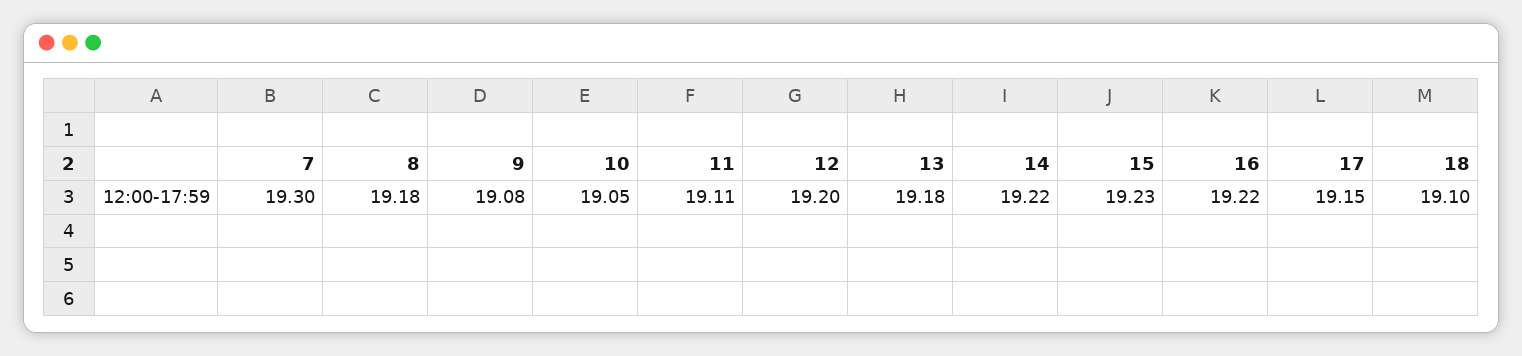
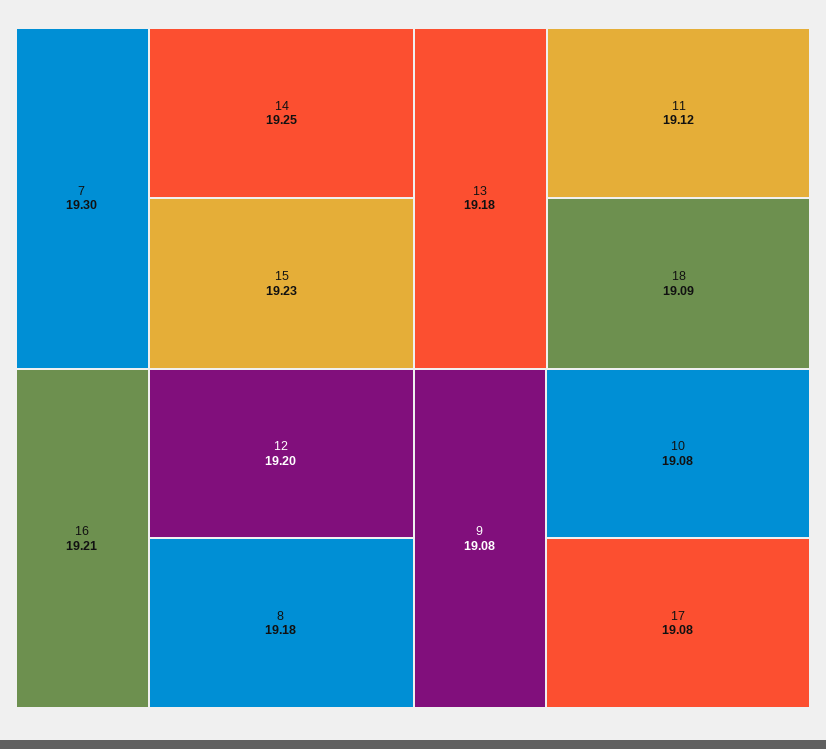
  {
    "7": 19.3,
    "8": 19.18,
    "9": 19.08,
-   "10": 19.05,
+   "10": 19.08,
-   "11": 19.11,
+   "11": 19.12,
    "12": 19.2,
    "13": 19.18,
-   "14": 19.22,
+   "14": 19.25,
    "15": 19.23,
-   "16": 19.22,
+   "16": 19.21,
-   "17": 19.15,
+   "17": 19.08,
-   "18": 19.1
+   "18": 19.09
  }

